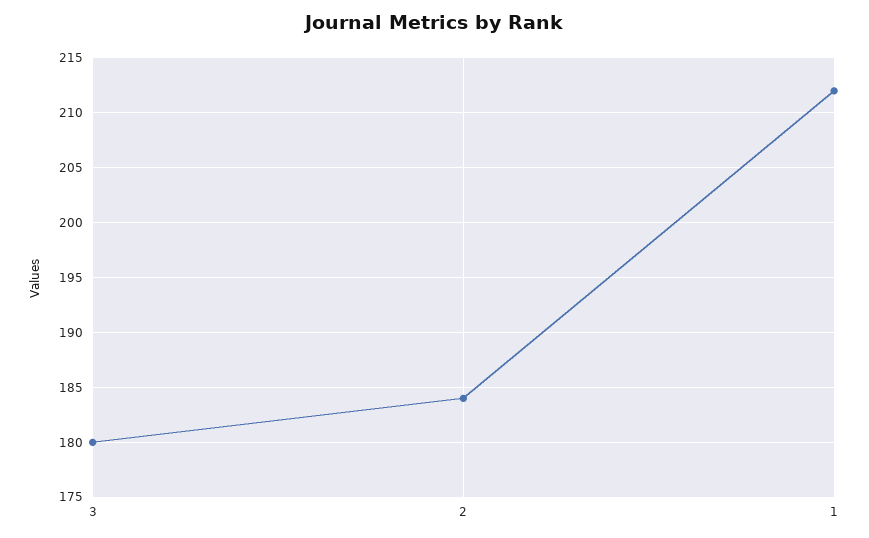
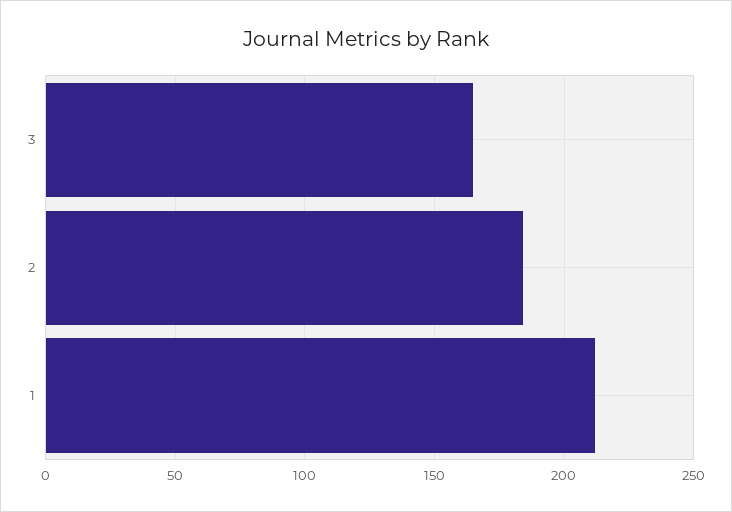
  {
-   "3": 180,
+   "3": 165,
    "2": 184,
    "1": 212
  }

